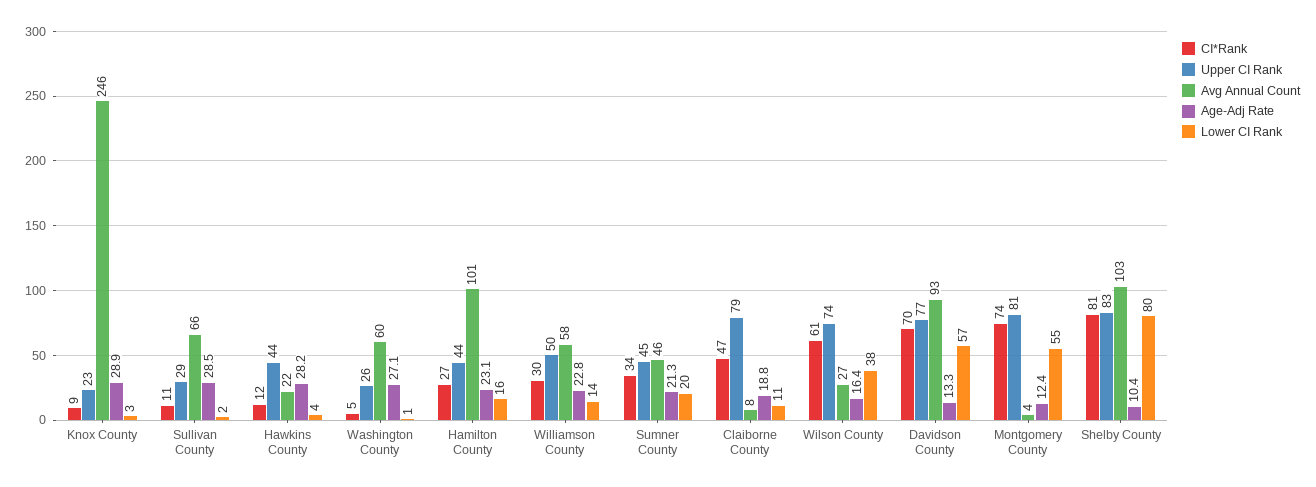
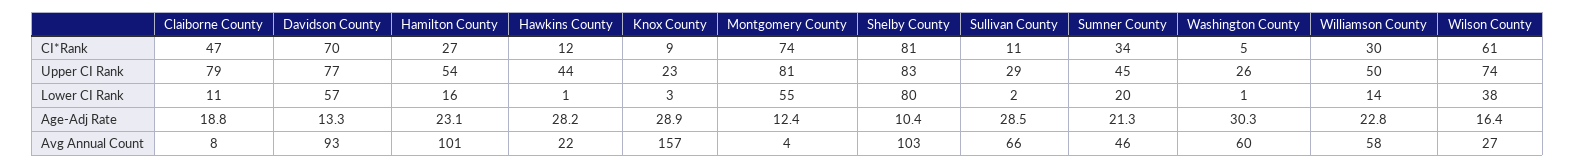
  {
    "CI*Rank": {
      "Knox County": 9,
      "Sullivan County": 11,
      "Hawkins County": 12,
      "Washington County": 5,
      "Hamilton County": 27,
      "Williamson County": 30,
      "Sumner County": 34,
      "Claiborne County": 47,
      "Wilson County": 61,
      "Davidson County": 70,
      "Montgomery County": 74,
      "Shelby County": 81
    },
    "Upper CI Rank": {
      "Knox County": 23,
      "Sullivan County": 29,
      "Hawkins County": 44,
      "Washington County": 26,
-     "Hamilton County": 44,
+     "Hamilton County": 54,
      "Williamson County": 50,
      "Sumner County": 45,
      "Claiborne County": 79,
      "Wilson County": 74,
      "Davidson County": 77,
      "Montgomery County": 81,
      "Shelby County": 83
    },
    "Avg Annual Count": {
-     "Knox County": 246,
+     "Knox County": 157,
      "Sullivan County": 66,
      "Hawkins County": 22,
      "Washington County": 60,
      "Hamilton County": 101,
      "Williamson County": 58,
      "Sumner County": 46,
      "Claiborne County": 8,
      "Wilson County": 27,
      "Davidson County": 93,
      "Montgomery County": 4,
      "Shelby County": 103
    },
    "Age-Adj Rate": {
      "Knox County": 28.9,
      "Sullivan County": 28.5,
      "Hawkins County": 28.2,
-     "Washington County": 27.1,
+     "Washington County": 30.3,
      "Hamilton County": 23.1,
      "Williamson County": 22.8,
      "Sumner County": 21.3,
      "Claiborne County": 18.8,
      "Wilson County": 16.4,
      "Davidson County": 13.3,
      "Montgomery County": 12.4,
      "Shelby County": 10.4
    },
    "Lower CI Rank": {
      "Knox County": 3,
      "Sullivan County": 2,
-     "Hawkins County": 4,
+     "Hawkins County": 1,
      "Washington County": 1,
      "Hamilton County": 16,
      "Williamson County": 14,
      "Sumner County": 20,
      "Claiborne County": 11,
      "Wilson County": 38,
      "Davidson County": 57,
      "Montgomery County": 55,
      "Shelby County": 80
    }
  }

